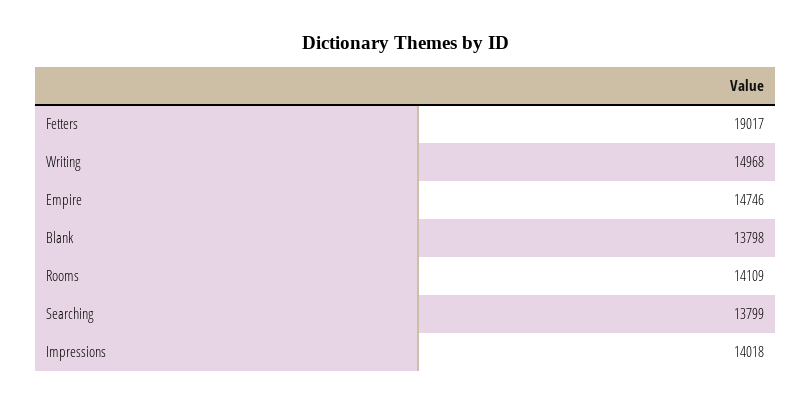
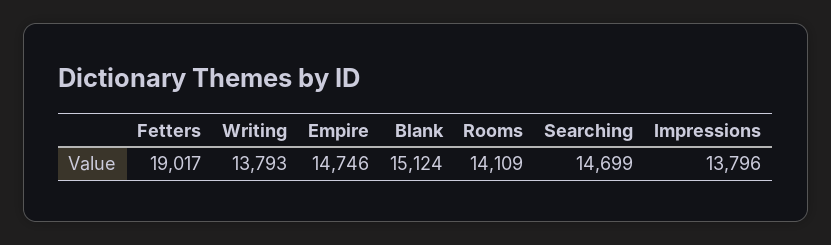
  {
    "Fetters": 19017,
-   "Writing": 14968,
+   "Writing": 13793,
    "Empire": 14746,
-   "Blank": 13798,
+   "Blank": 15124,
    "Rooms": 14109,
-   "Searching": 13799,
+   "Searching": 14699,
-   "Impressions": 14018
+   "Impressions": 13796
  }

